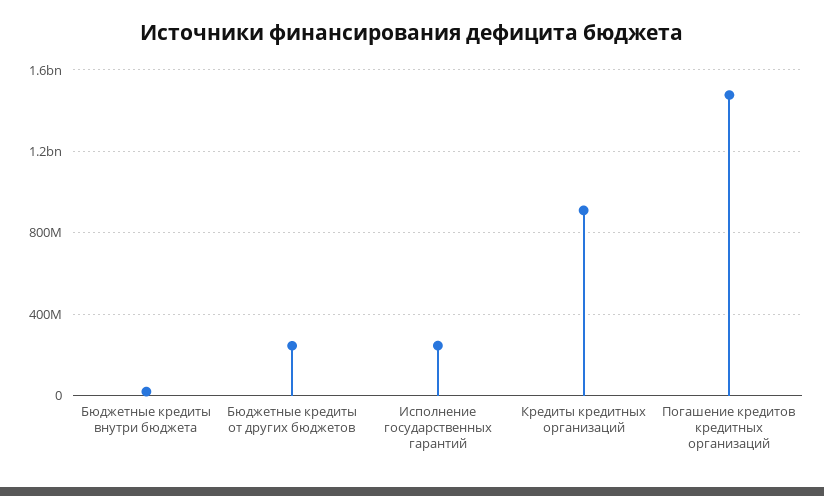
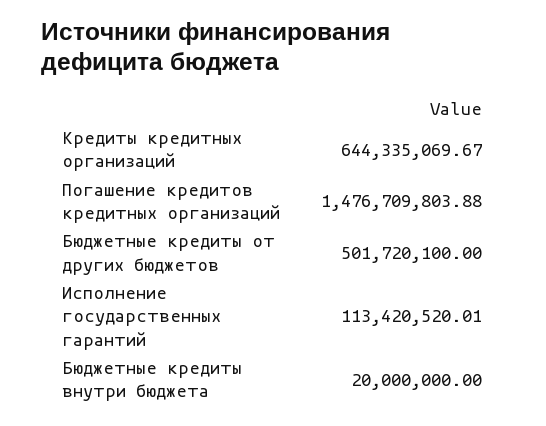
  {
    "Бюджетные кредиты внутри бюджета": 20000000,
-   "Бюджетные кредиты от других бюджетов": 250000000,
+   "Бюджетные кредиты от других бюджетов": 501720100,
-   "Исполнение государственных гарантий": 250000000,
+   "Исполнение государственных гарантий": 113420520.01,
-   "Кредиты кредитных организаций": 900000000,
+   "Кредиты кредитных организаций": 644335069.67,
    "Погашение кредитов кредитных организаций": 1476709803.88
  }

